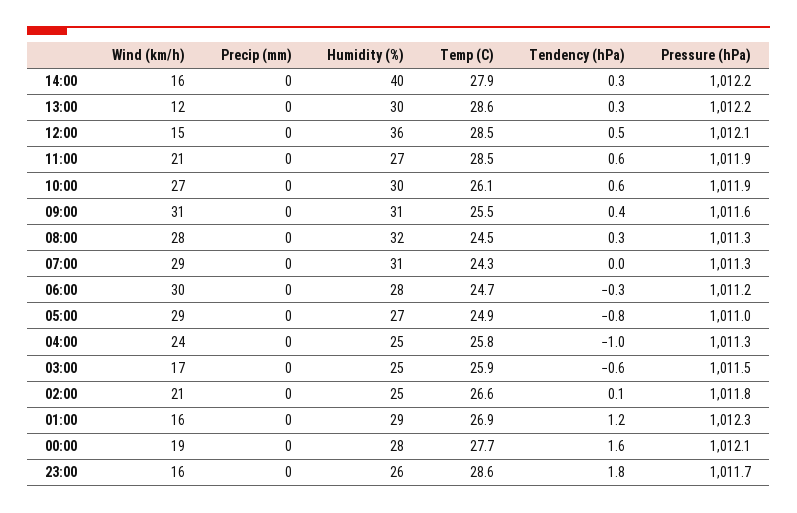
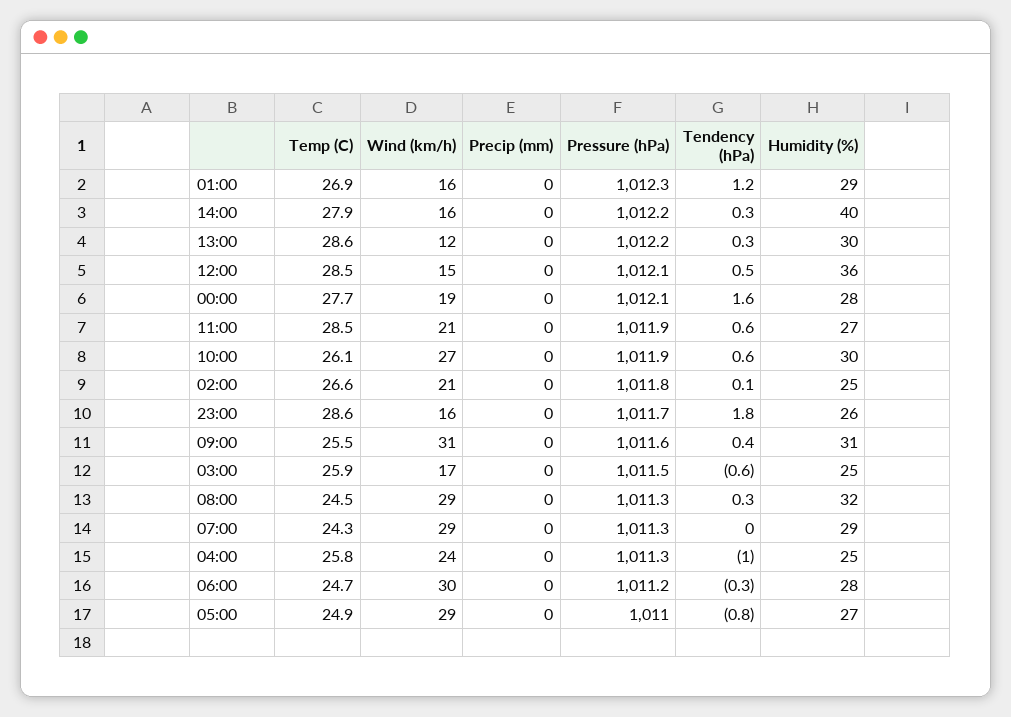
  {
    "Wind (km/h)": {
      "14:00": 16,
      "13:00": 12,
      "12:00": 15,
      "11:00": 21,
      "10:00": 27,
      "09:00": 31,
-     "08:00": 28,
+     "08:00": 29,
      "07:00": 29,
      "06:00": 30,
      "05:00": 29,
      "04:00": 24,
      "03:00": 17,
      "02:00": 21,
      "01:00": 16,
      "00:00": 19,
      "23:00": 16
    },
    "Precip (mm)": {
      "14:00": 0,
      "13:00": 0,
      "12:00": 0,
      "11:00": 0,
      "10:00": 0,
      "09:00": 0,
      "08:00": 0,
      "07:00": 0,
      "06:00": 0,
      "05:00": 0,
      "04:00": 0,
      "03:00": 0,
      "02:00": 0,
      "01:00": 0,
      "00:00": 0,
      "23:00": 0
    },
    "Humidity (%)": {
      "14:00": 40,
      "13:00": 30,
      "12:00": 36,
      "11:00": 27,
      "10:00": 30,
      "09:00": 31,
      "08:00": 32,
-     "07:00": 31,
+     "07:00": 29,
      "06:00": 28,
      "05:00": 27,
      "04:00": 25,
      "03:00": 25,
      "02:00": 25,
      "01:00": 29,
      "00:00": 28,
      "23:00": 26
    },
    "Temp (C)": {
      "14:00": 27.9,
      "13:00": 28.6,
      "12:00": 28.5,
      "11:00": 28.5,
      "10:00": 26.1,
      "09:00": 25.5,
      "08:00": 24.5,
      "07:00": 24.3,
      "06:00": 24.7,
      "05:00": 24.9,
      "04:00": 25.8,
      "03:00": 25.9,
      "02:00": 26.6,
      "01:00": 26.9,
      "00:00": 27.7,
      "23:00": 28.6
    },
    "Tendency (hPa)": {
      "14:00": 0.3,
      "13:00": 0.3,
      "12:00": 0.5,
      "11:00": 0.6,
      "10:00": 0.6,
      "09:00": 0.4,
      "08:00": 0.3,
      "07:00": 0,
      "06:00": -0.3,
      "05:00": -0.8,
      "04:00": -1,
      "03:00": -0.6,
      "02:00": 0.1,
      "01:00": 1.2,
      "00:00": 1.6,
      "23:00": 1.8
    },
    "Pressure (hPa)": {
      "14:00": 1012.2,
      "13:00": 1012.2,
      "12:00": 1012.1,
      "11:00": 1011.9,
      "10:00": 1011.9,
      "09:00": 1011.6,
      "08:00": 1011.3,
      "07:00": 1011.3,
      "06:00": 1011.2,
      "05:00": 1011,
      "04:00": 1011.3,
      "03:00": 1011.5,
      "02:00": 1011.8,
      "01:00": 1012.3,
      "00:00": 1012.1,
      "23:00": 1011.7
    }
  }

